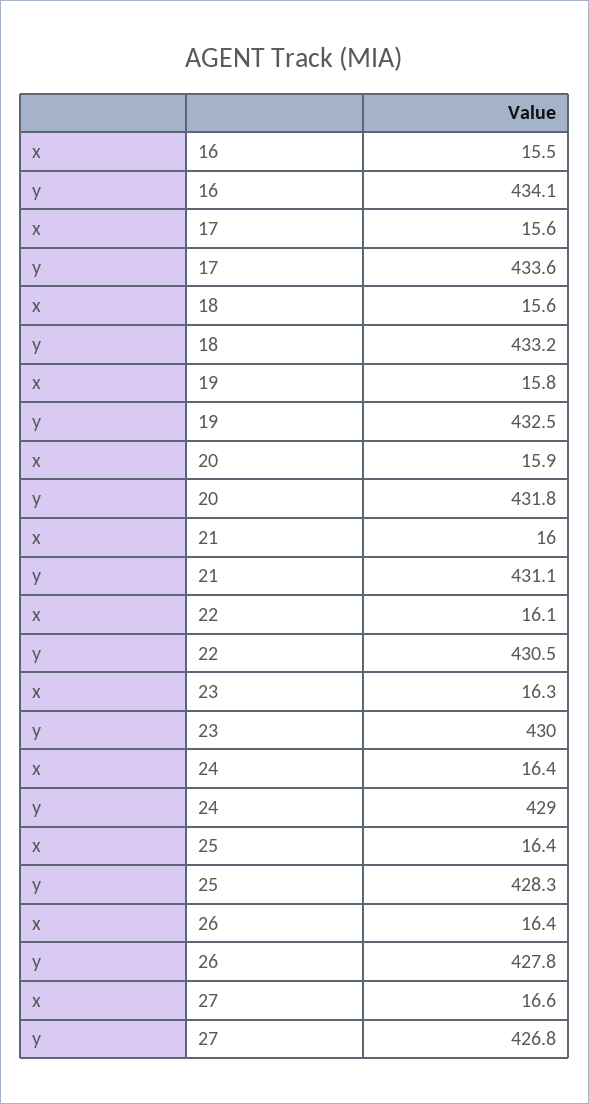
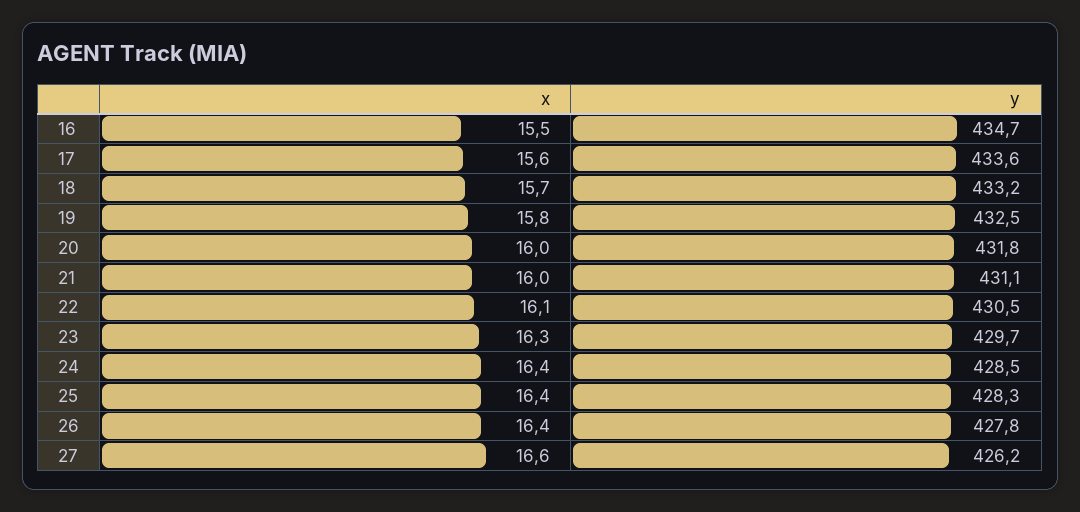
  {
    "x": {
      "16": 15.5,
      "17": 15.6,
-     "18": 15.6,
+     "18": 15.7,
      "19": 15.8,
-     "20": 15.9,
+     "20": 16,
      "21": 16,
      "22": 16.1,
      "23": 16.3,
      "24": 16.4,
      "25": 16.4,
      "26": 16.4,
      "27": 16.6
    },
    "y": {
-     "16": 434.1,
+     "16": 434.7,
      "17": 433.6,
      "18": 433.2,
      "19": 432.5,
      "20": 431.8,
      "21": 431.1,
      "22": 430.5,
-     "23": 430,
+     "23": 429.7,
-     "24": 429,
+     "24": 428.5,
      "25": 428.3,
      "26": 427.8,
-     "27": 426.8
+     "27": 426.2
    }
  }

